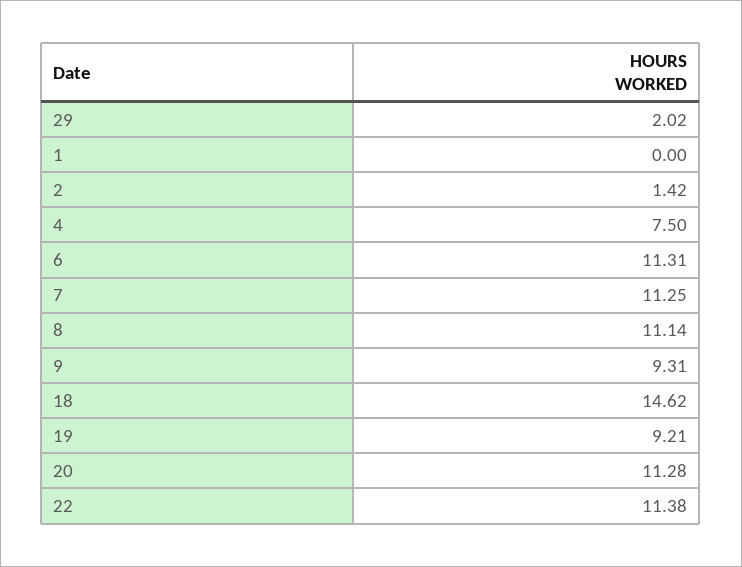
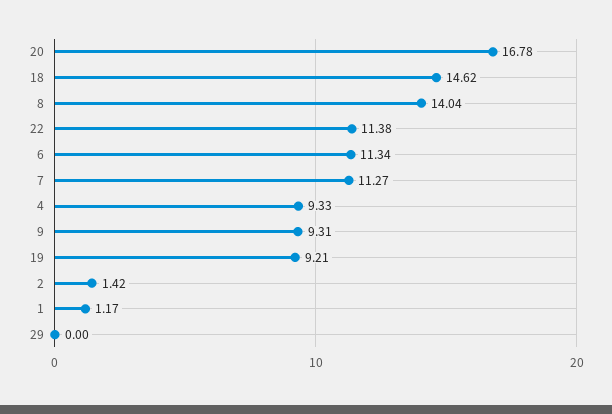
  {
-   "29": 2.02,
+   "29": 0,
-   "1": 0,
+   "1": 1.17,
    "2": 1.42,
-   "4": 7.5,
+   "4": 9.33,
-   "6": 11.31,
+   "6": 11.34,
-   "7": 11.25,
+   "7": 11.27,
-   "8": 11.14,
+   "8": 14.04,
    "9": 9.31,
    "18": 14.62,
    "19": 9.21,
-   "20": 11.28,
+   "20": 16.78,
    "22": 11.38
  }

